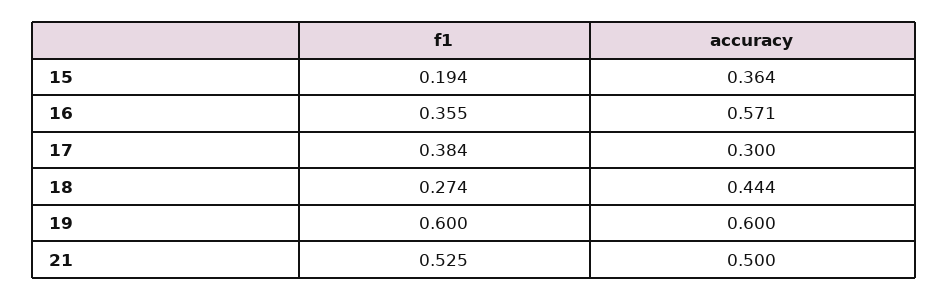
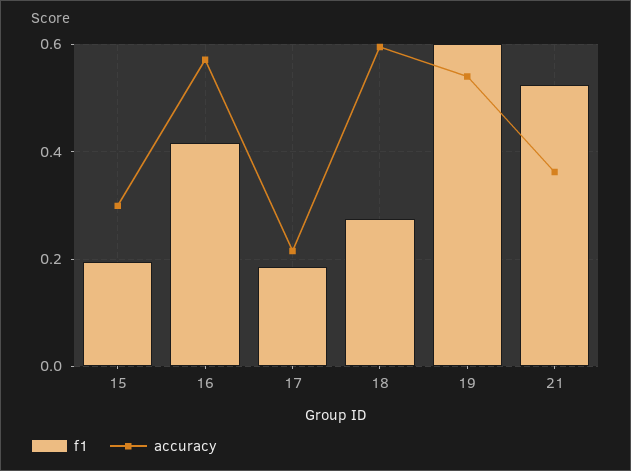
  {
    "f1": {
      "15": 0.194,
-     "16": 0.355,
+     "16": 0.42,
-     "17": 0.384,
+     "17": 0.18,
      "18": 0.274,
      "19": 0.6,
      "21": 0.525
    },
    "accuracy": {
-     "15": 0.364,
+     "15": 0.3,
      "16": 0.571,
-     "17": 0.3,
+     "17": 0.22,
-     "18": 0.444,
+     "18": 0.6,
-     "19": 0.6,
+     "19": 0.54,
-     "21": 0.5
+     "21": 0.36
    }
  }

